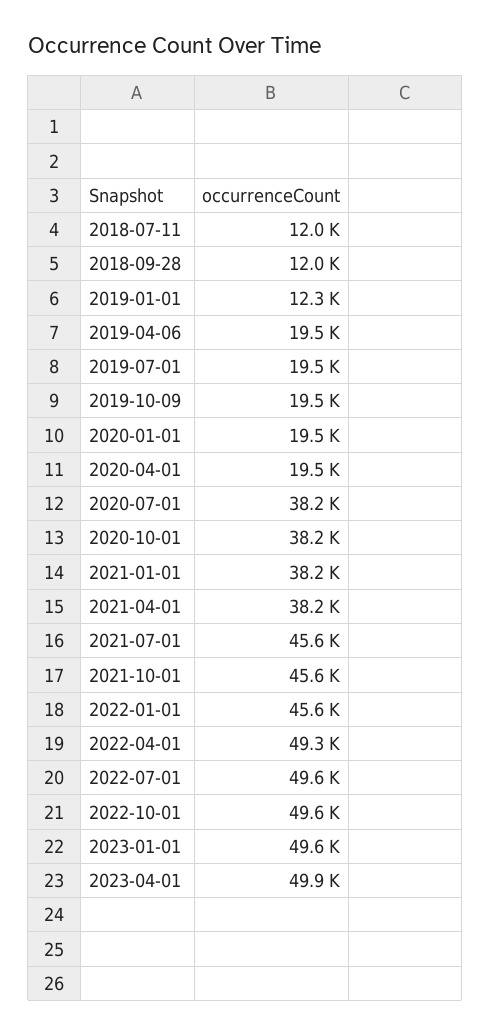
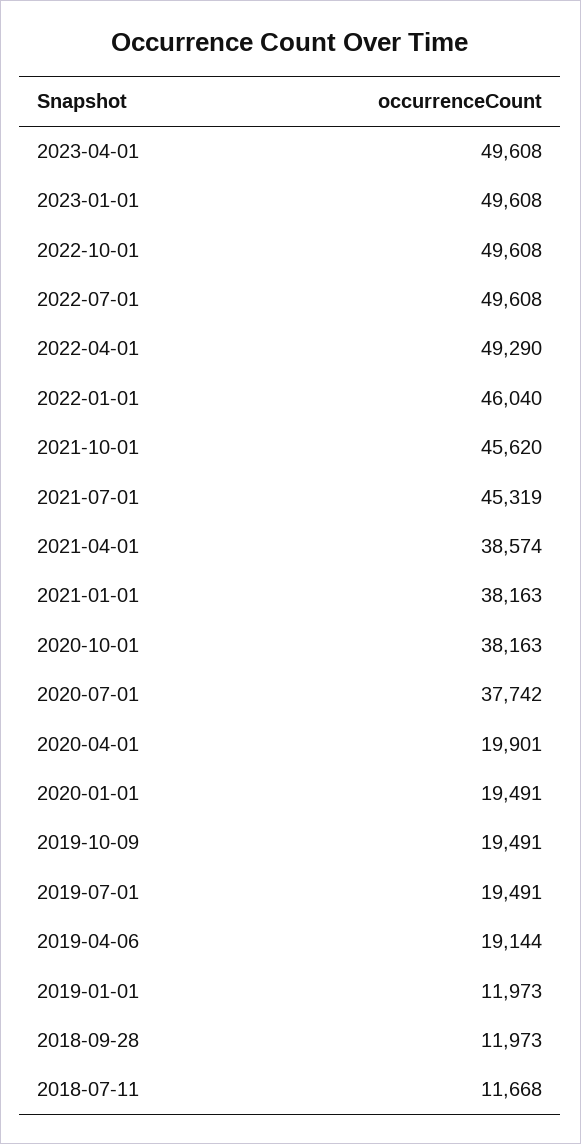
  {
-   "2018-07-11": 12000,
+   "2018-07-11": 11668,
    "2018-09-28": 11973,
-   "2019-01-01": 12300,
+   "2019-01-01": 11973,
-   "2019-04-06": 19500,
+   "2019-04-06": 19144,
    "2019-07-01": 19491,
    "2019-10-09": 19491,
    "2020-01-01": 19491,
-   "2020-04-01": 19500,
+   "2020-04-01": 19901,
-   "2020-07-01": 38200,
+   "2020-07-01": 37742,
    "2020-10-01": 38163,
    "2021-01-01": 38163,
-   "2021-04-01": 38200,
+   "2021-04-01": 38574,
-   "2021-07-01": 45600,
+   "2021-07-01": 45319,
    "2021-10-01": 45620,
-   "2022-01-01": 45600,
+   "2022-01-01": 46040,
    "2022-04-01": 49290,
    "2022-07-01": 49608,
    "2022-10-01": 49608,
    "2023-01-01": 49608,
-   "2023-04-01": 49900
+   "2023-04-01": 49608
  }

